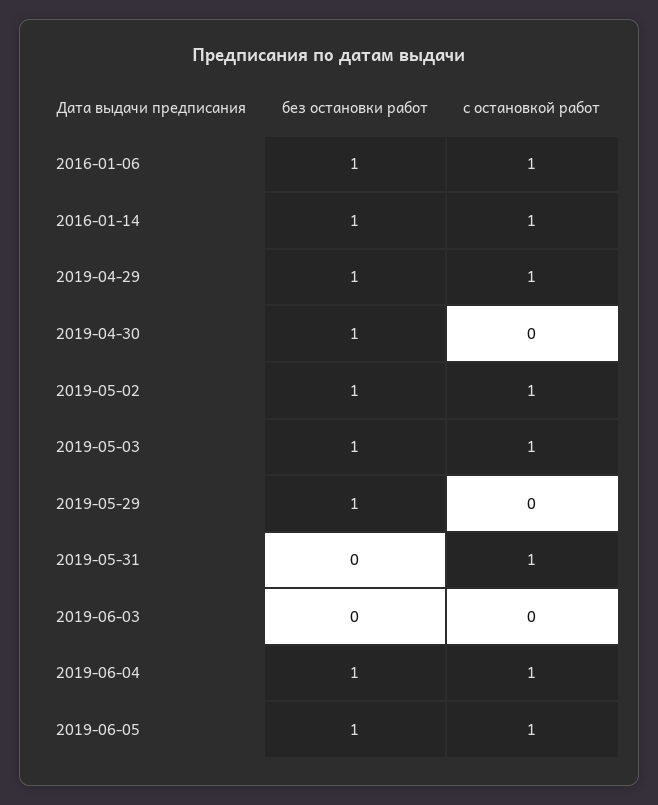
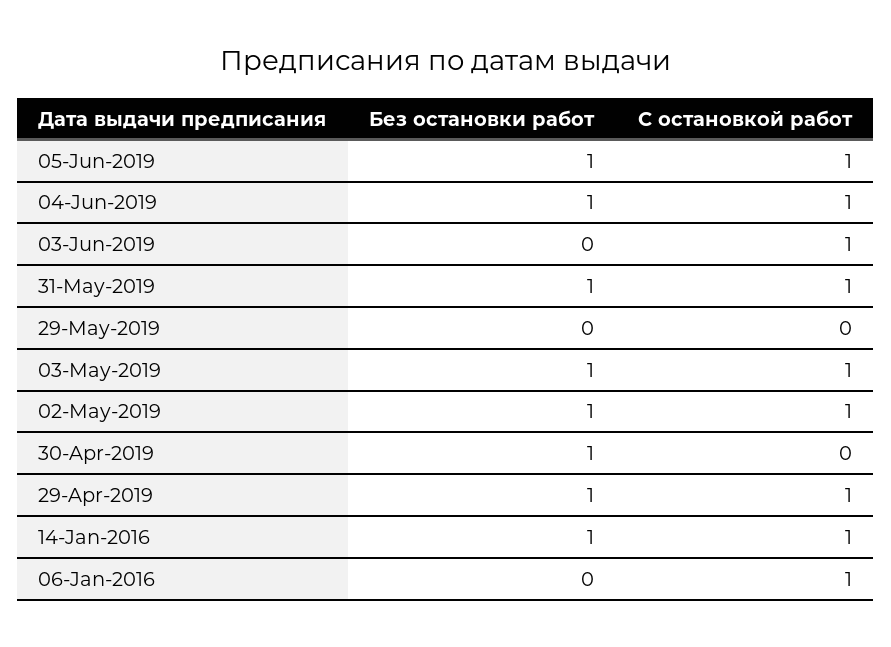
  {
    "без остановки работ": {
-     "2016-01-06": 1,
+     "2016-01-06": 0,
      "2016-01-14": 1,
      "2019-04-29": 1,
      "2019-04-30": 1,
      "2019-05-02": 1,
      "2019-05-03": 1,
-     "2019-05-29": 1,
+     "2019-05-29": 0,
-     "2019-05-31": 0,
+     "2019-05-31": 1,
      "2019-06-03": 0,
      "2019-06-04": 1,
      "2019-06-05": 1
    },
    "с остановкой работ": {
      "2016-01-06": 1,
      "2016-01-14": 1,
      "2019-04-29": 1,
      "2019-04-30": 0,
      "2019-05-02": 1,
      "2019-05-03": 1,
      "2019-05-29": 0,
      "2019-05-31": 1,
-     "2019-06-03": 0,
+     "2019-06-03": 1,
      "2019-06-04": 1,
      "2019-06-05": 1
    }
  }

